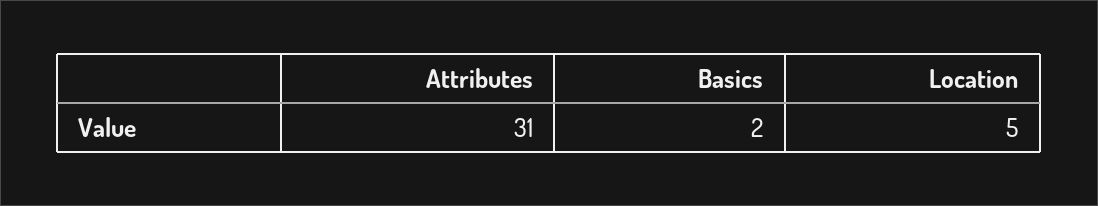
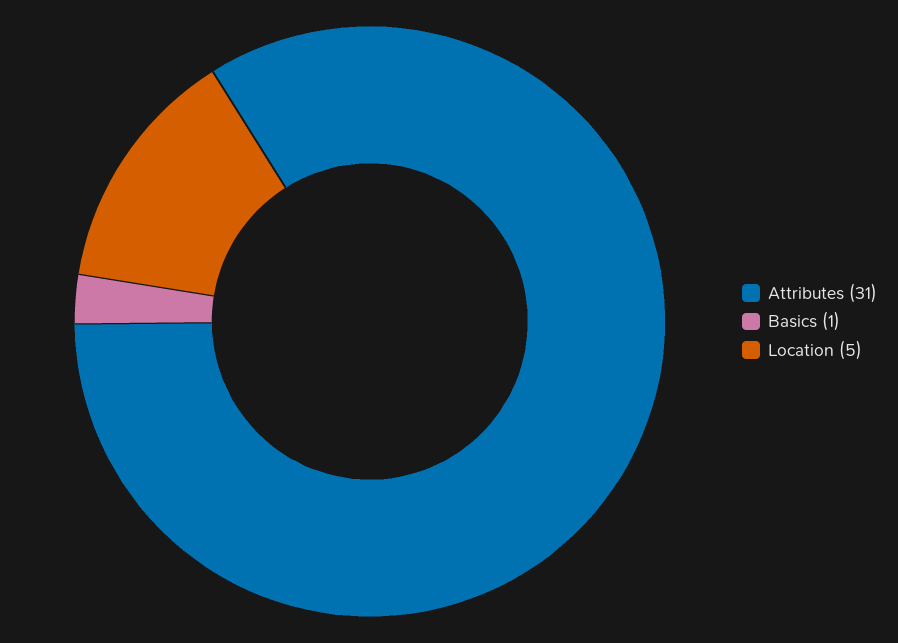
  {
    "Attributes": 31,
-   "Basics": 2,
+   "Basics": 1,
    "Location": 5
  }

